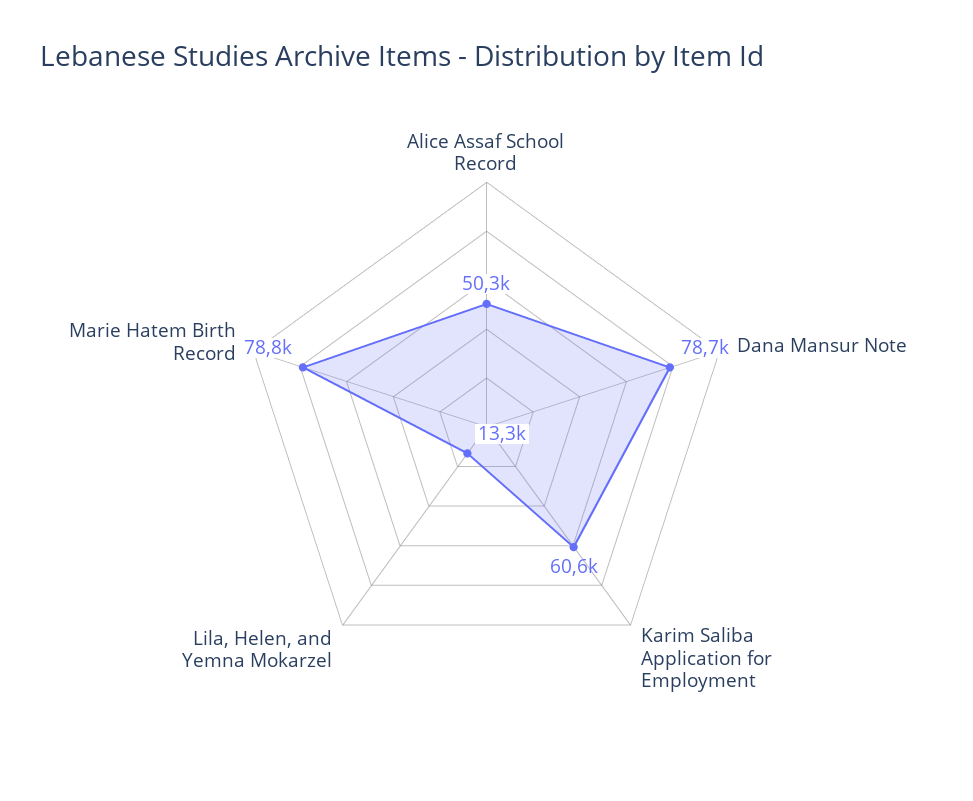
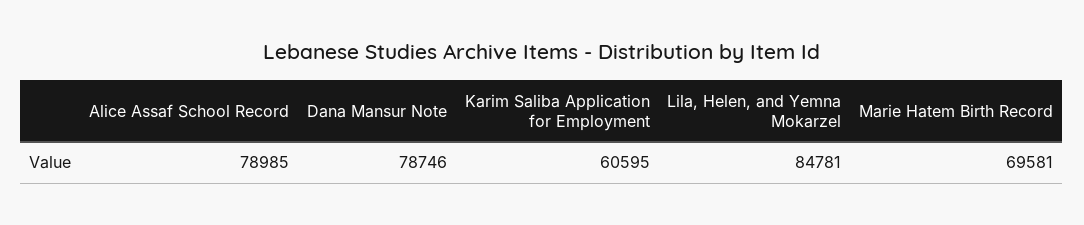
  {
-   "Alice Assaf School Record": 50300,
+   "Alice Assaf School Record": 78985,
    "Dana Mansur Note": 78746,
    "Karim Saliba Application for Employment": 60595,
-   "Lila, Helen, and Yemna Mokarzel": 13300,
+   "Lila, Helen, and Yemna Mokarzel": 84781,
-   "Marie Hatem Birth Record": 78800
+   "Marie Hatem Birth Record": 69581
  }

